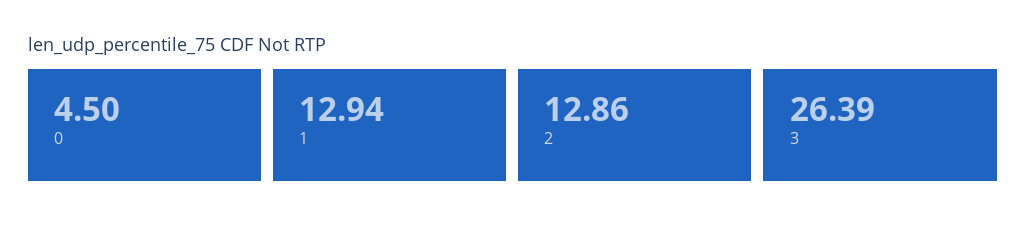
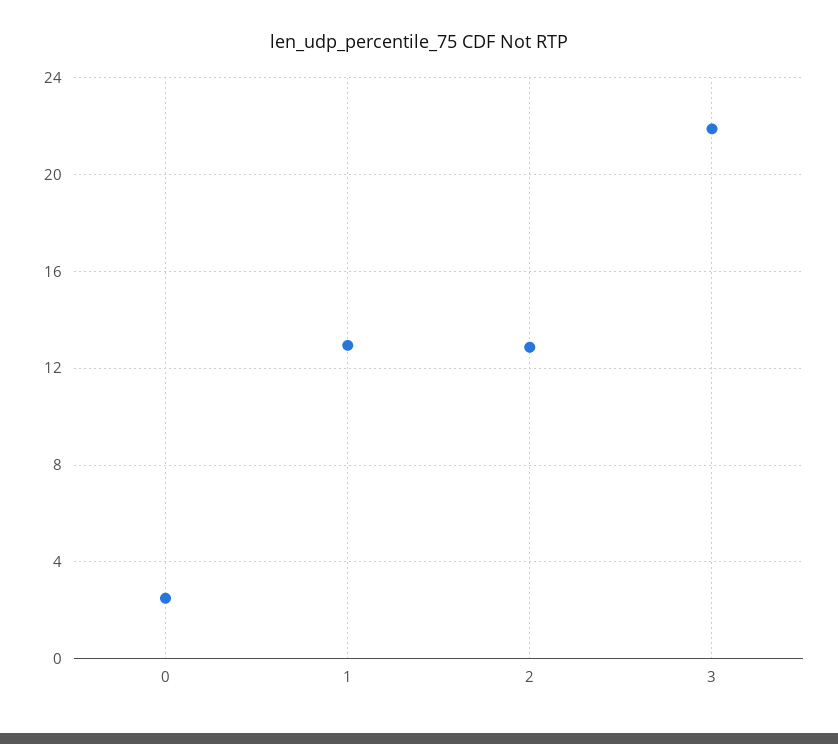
  {
-   "0": 4.5,
+   "0": 2.5,
    "1": 12.94,
    "2": 12.86,
-   "3": 26.39
+   "3": 22
  }

